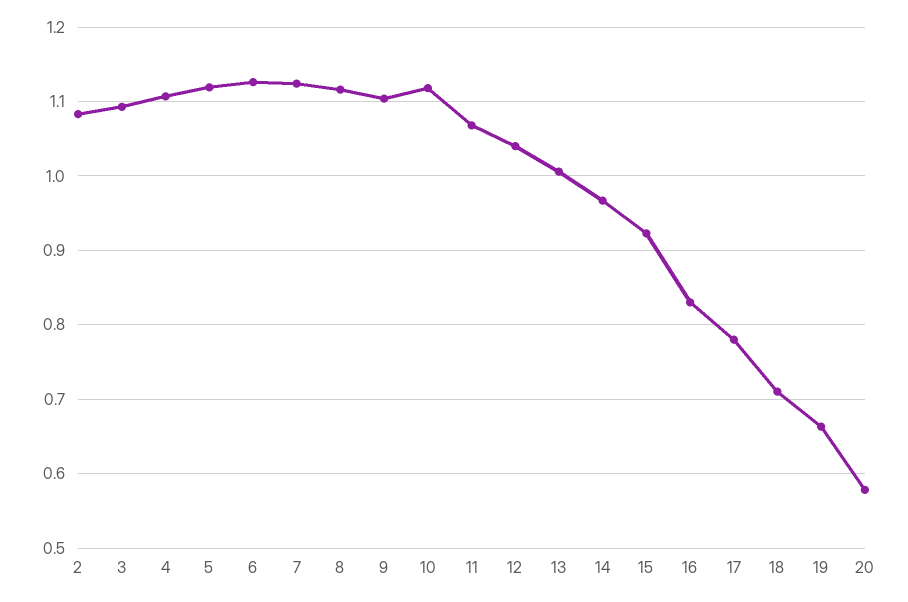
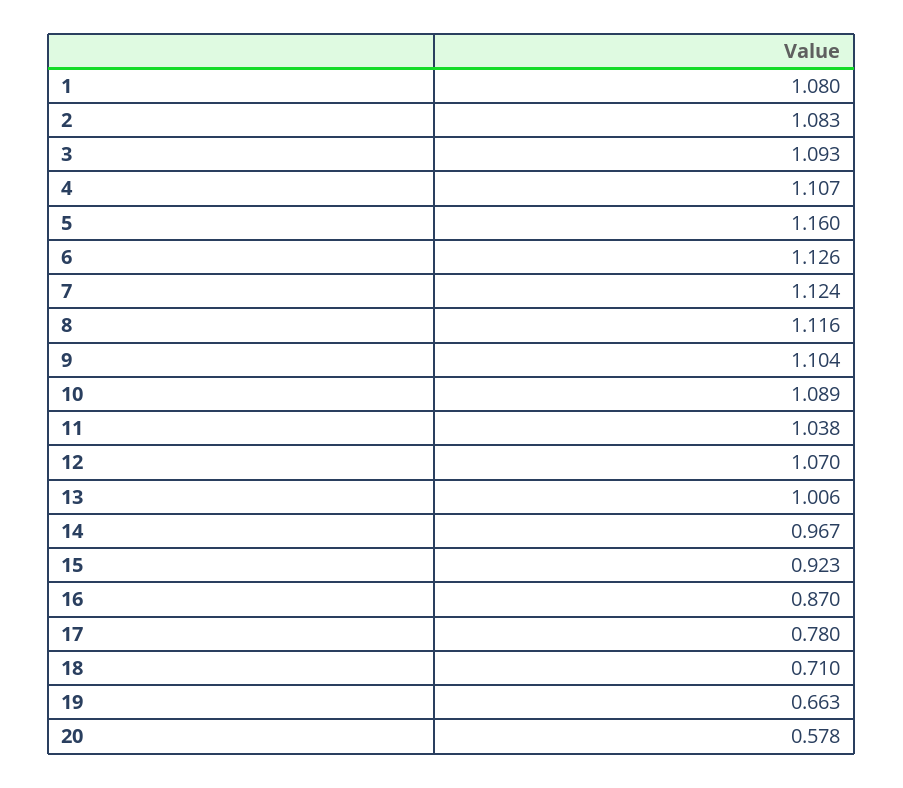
  {
    "2": 1.083,
    "3": 1.093,
    "4": 1.107,
-   "5": 1.12,
+   "5": 1.16,
    "6": 1.126,
    "7": 1.124,
    "8": 1.116,
    "9": 1.104,
-   "10": 1.12,
+   "10": 1.089,
-   "11": 1.07,
+   "11": 1.038,
-   "12": 1.04,
+   "12": 1.07,
    "13": 1.006,
    "14": 0.967,
    "15": 0.923,
-   "16": 0.83,
+   "16": 0.87,
    "17": 0.78,
    "18": 0.71,
    "19": 0.663,
-   "20": 0.578
+   "20": 0.578,
+   "1": 1.08
  }

